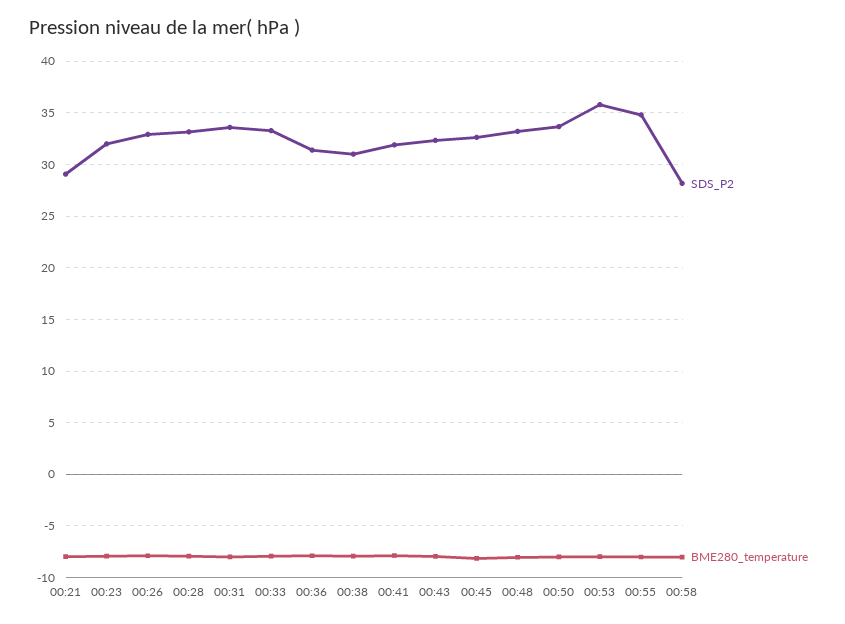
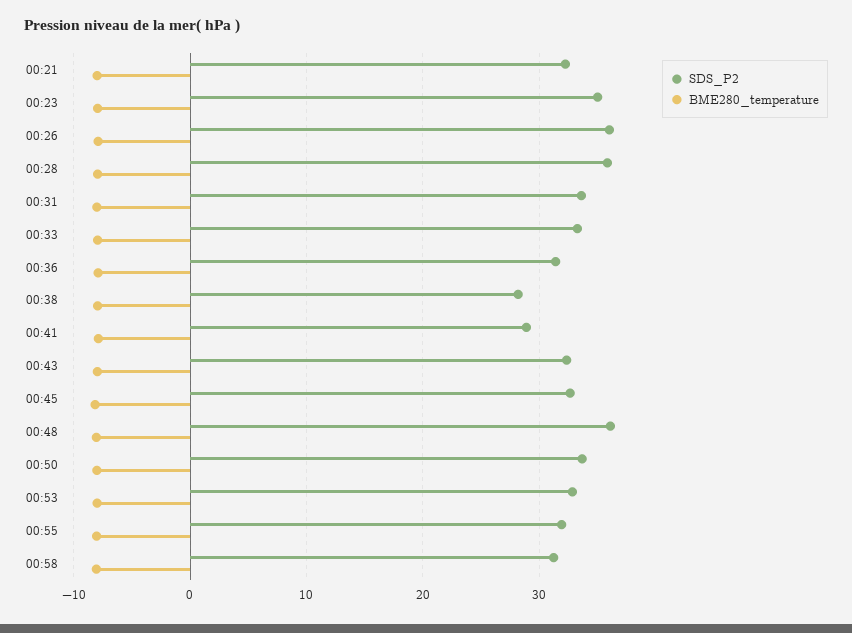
  {
    "SDS_P2": {
-     "00:21": 29,
+     "00:21": 32,
-     "00:23": 32,
+     "00:23": 35,
-     "00:26": 33,
+     "00:26": 36,
-     "00:28": 33,
+     "00:28": 36,
      "00:31": 34,
      "00:33": 33,
      "00:36": 31,
-     "00:38": 31,
+     "00:38": 28,
-     "00:41": 32,
+     "00:41": 29,
      "00:43": 32,
      "00:45": 33,
-     "00:48": 33,
+     "00:48": 36,
      "00:50": 34,
-     "00:53": 36,
+     "00:53": 33,
-     "00:55": 35,
+     "00:55": 32,
-     "00:58": 28
+     "00:58": 31
    },
    "BME280_temperature": {
      "00:21": -8,
      "00:23": -8,
      "00:26": -8,
      "00:28": -8,
      "00:31": -8,
      "00:33": -8,
      "00:36": -8,
      "00:38": -8,
      "00:41": -8,
      "00:43": -8,
      "00:45": -8,
      "00:48": -8,
      "00:50": -8,
      "00:53": -8,
      "00:55": -8,
      "00:58": -8
    }
  }

